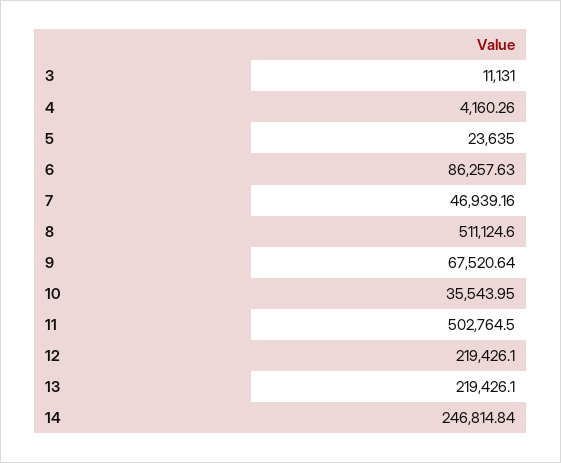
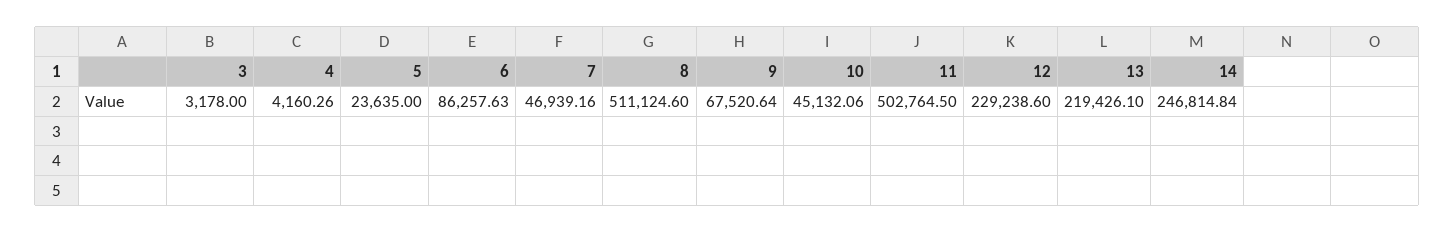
  {
-   "3": 11131,
+   "3": 3178,
    "4": 4160.26,
    "5": 23635,
    "6": 86257.63,
    "7": 46939.16,
    "8": 511124.6,
    "9": 67520.64,
-   "10": 35543.95,
+   "10": 45132.06,
    "11": 502764.5,
-   "12": 219426.1,
+   "12": 229238.6,
    "13": 219426.1,
    "14": 246814.84
  }

